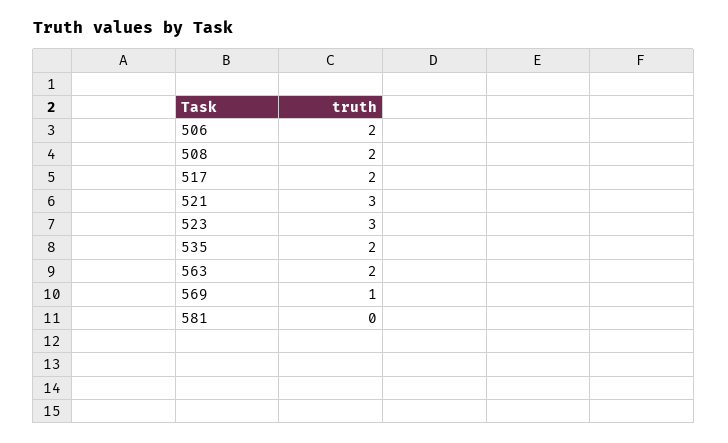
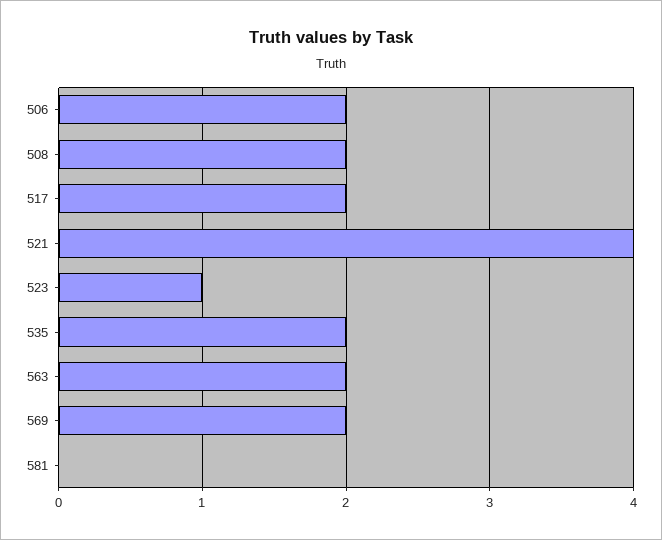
  {
    "506": 2,
    "508": 2,
    "517": 2,
-   "521": 3,
+   "521": 4,
-   "523": 3,
+   "523": 1,
    "535": 2,
    "563": 2,
-   "569": 1,
+   "569": 2,
    "581": 0
  }

